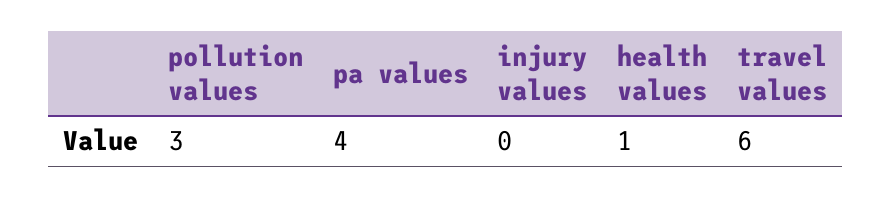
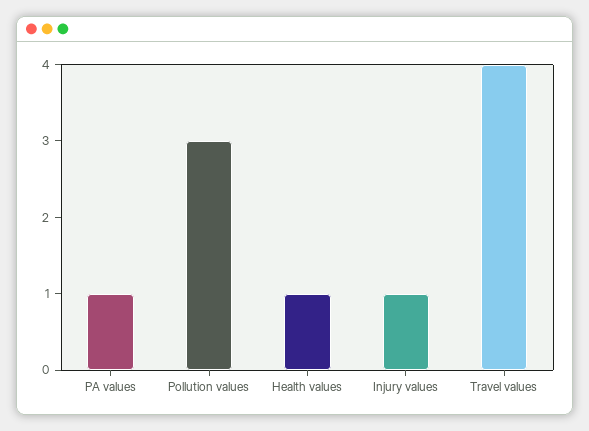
  {
    "pollution values": 3,
-   "pa values": 4,
+   "pa values": 1,
-   "injury values": 0,
+   "injury values": 1,
    "health values": 1,
-   "travel values": 6
+   "travel values": 4
  }

